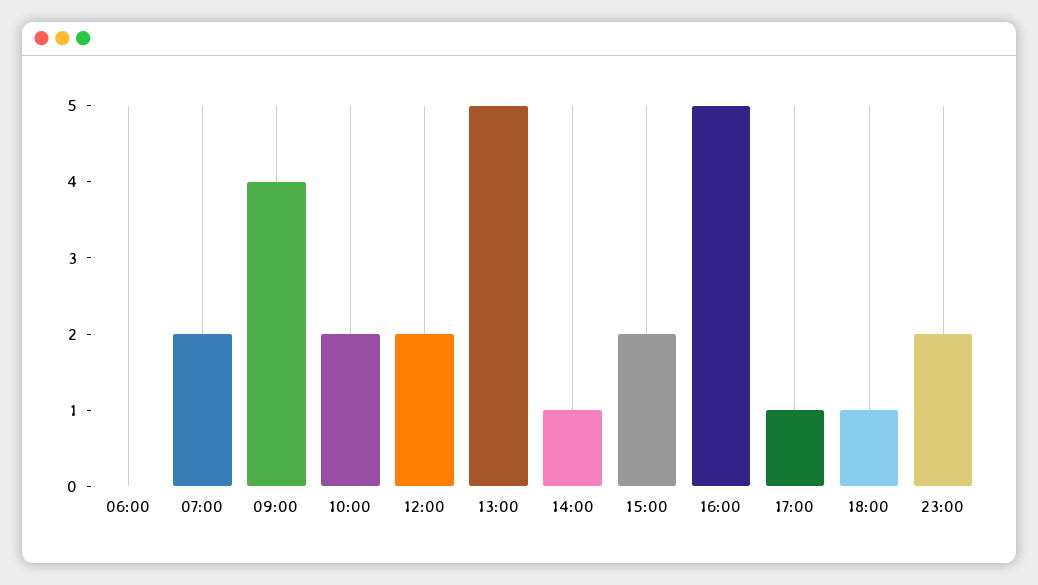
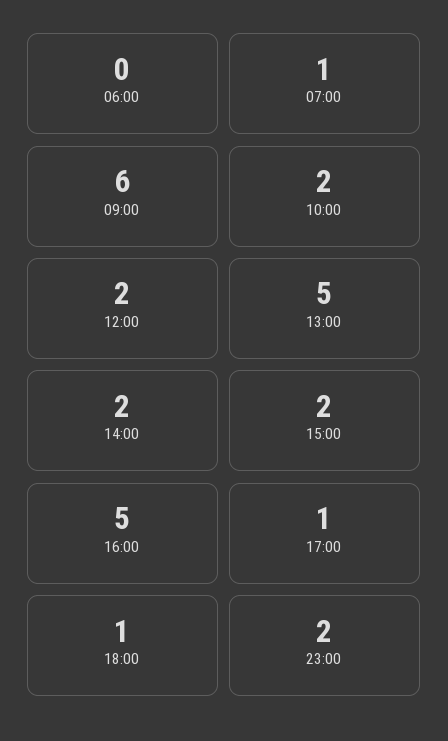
  {
    "06:00": 0,
-   "07:00": 2,
+   "07:00": 1,
-   "09:00": 4,
+   "09:00": 6,
    "10:00": 2,
    "12:00": 2,
    "13:00": 5,
-   "14:00": 1,
+   "14:00": 2,
    "15:00": 2,
    "16:00": 5,
    "17:00": 1,
    "18:00": 1,
    "23:00": 2
  }

